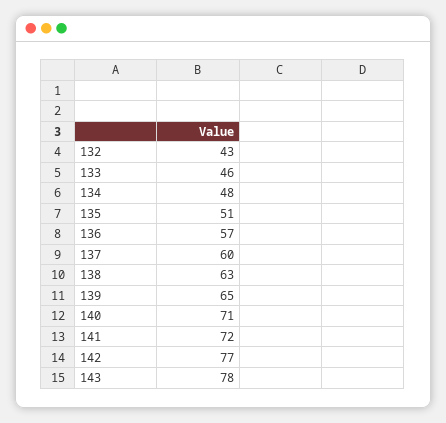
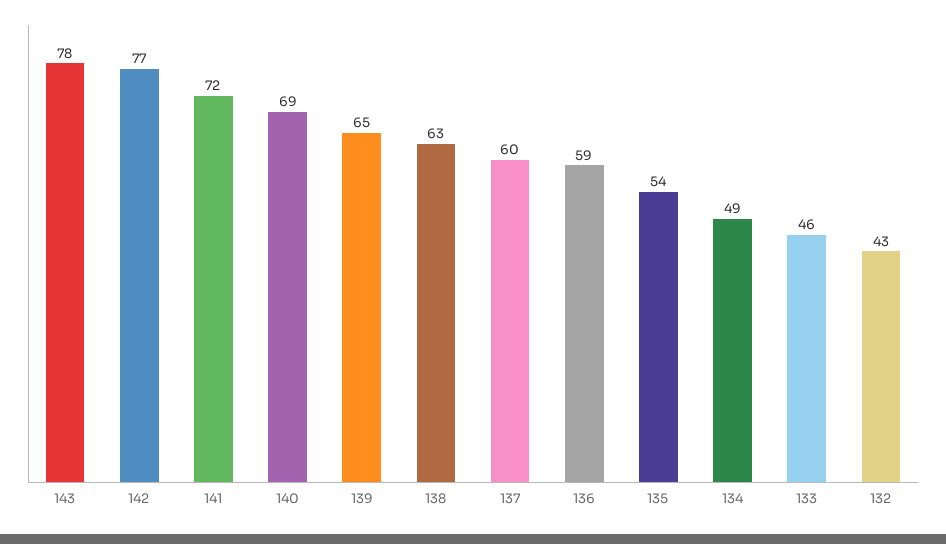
  {
    "132": 43,
    "133": 46,
-   "134": 48,
+   "134": 49,
-   "135": 51,
+   "135": 54,
-   "136": 57,
+   "136": 59,
    "137": 60,
    "138": 63,
    "139": 65,
-   "140": 71,
+   "140": 69,
    "141": 72,
    "142": 77,
    "143": 78
  }

